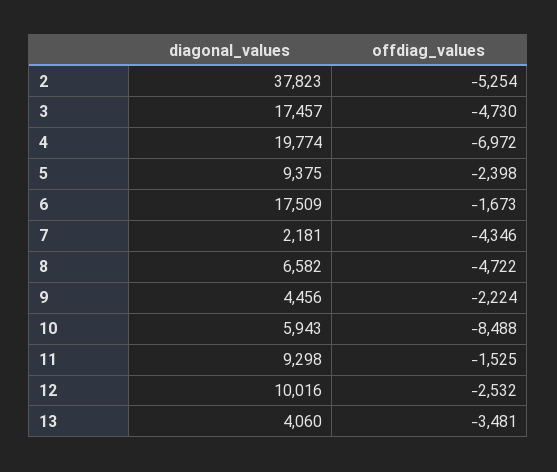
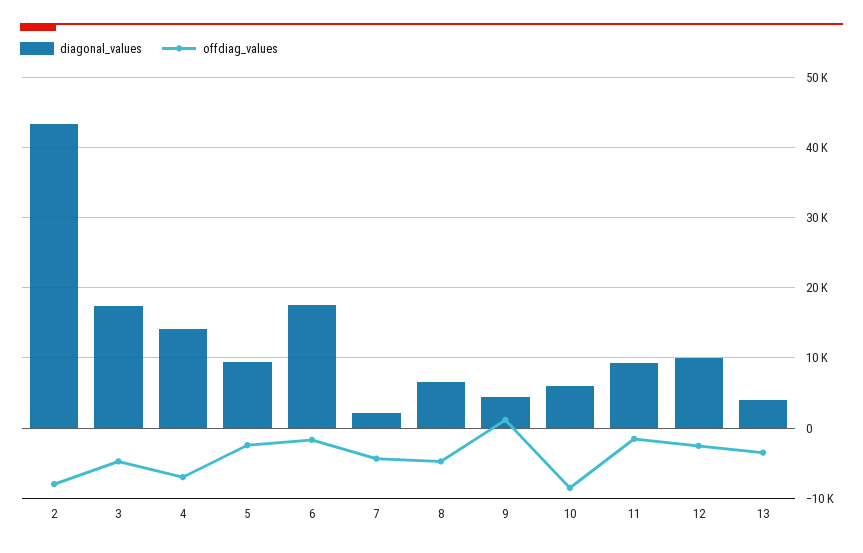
  {
    "diagonal_values": {
-     "2": 37823,
+     "2": 43000,
      "3": 17457,
-     "4": 19774,
+     "4": 14000,
      "5": 9375,
      "6": 17509,
      "7": 2181,
      "8": 6582,
      "9": 4456,
      "10": 5943,
      "11": 9298,
      "12": 10016,
      "13": 4060
    },
    "offdiag_values": {
-     "2": -5254,
+     "2": -8000,
      "3": -4730,
      "4": -6972,
      "5": -2398,
      "6": -1673,
      "7": -4346,
      "8": -4722,
-     "9": -2224,
+     "9": 1000,
      "10": -8488,
      "11": -1525,
      "12": -2532,
      "13": -3481
    }
  }

